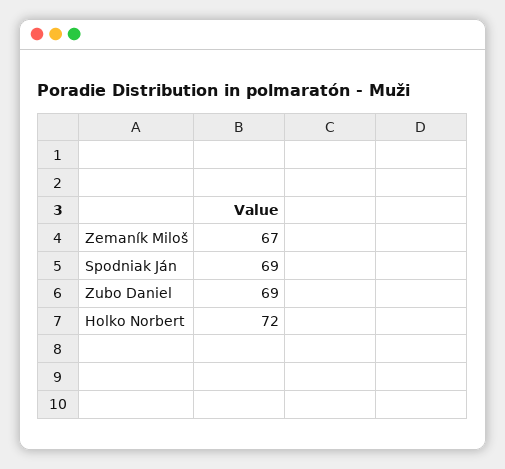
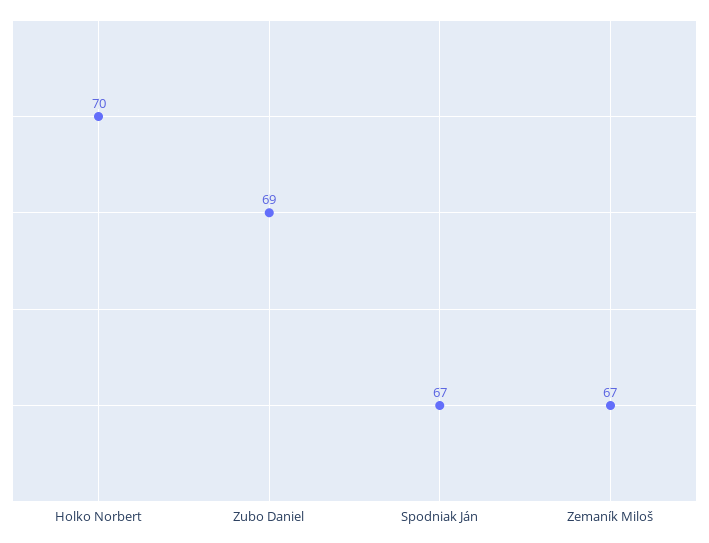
  {
    "Zemaník Miloš": 67,
-   "Spodniak Ján": 69,
+   "Spodniak Ján": 67,
    "Zubo Daniel": 69,
-   "Holko Norbert": 72
+   "Holko Norbert": 70
  }

